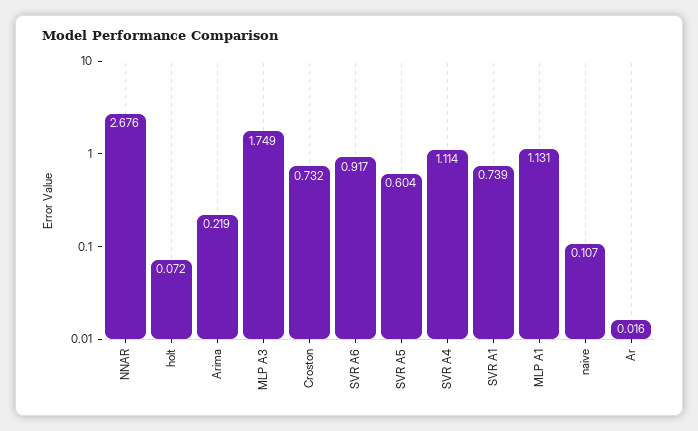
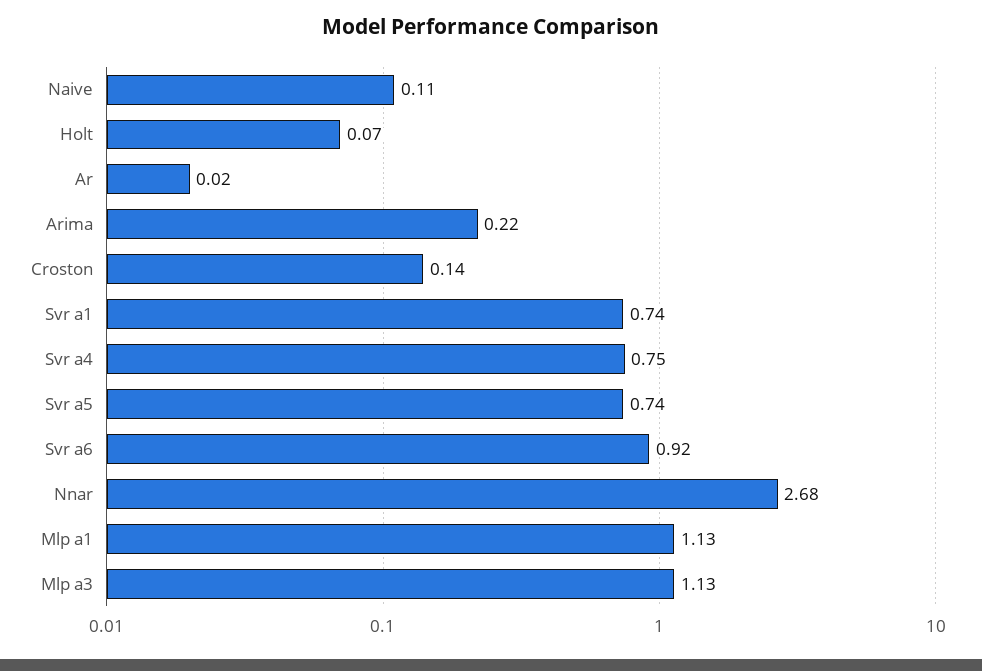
  {
    "NNAR": 2.676,
    "holt": 0.072,
    "Arima": 0.219,
-   "MLP A3": 1.749,
+   "MLP A3": 1.13,
-   "Croston": 0.732,
+   "Croston": 0.14,
    "SVR A6": 0.917,
-   "SVR A5": 0.604,
+   "SVR A5": 0.74,
-   "SVR A4": 1.114,
+   "SVR A4": 0.75,
    "SVR A1": 0.739,
    "MLP A1": 1.131,
    "naive": 0.107,
    "Ar": 0.016
  }

